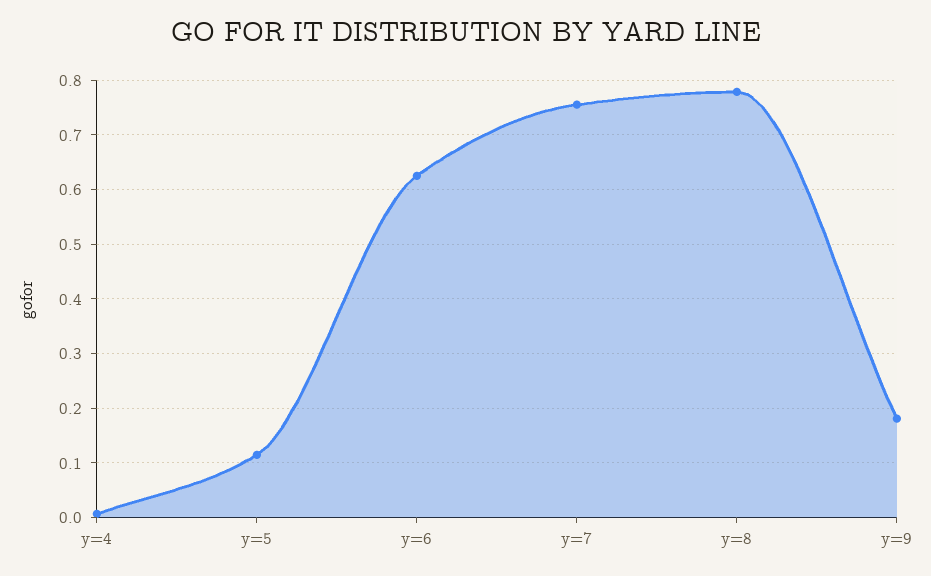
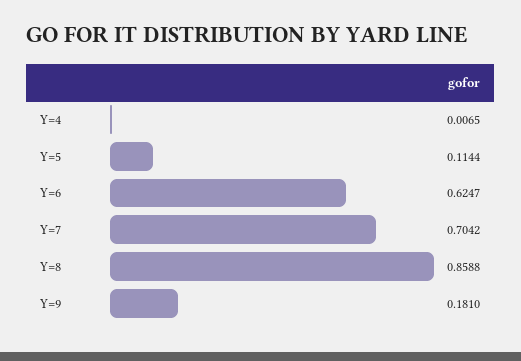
  {
    "y=4": 0.0065,
    "y=5": 0.1144,
    "y=6": 0.6247,
-   "y=7": 0.76,
+   "y=7": 0.7042,
-   "y=8": 0.78,
+   "y=8": 0.8588,
    "y=9": 0.181
  }

